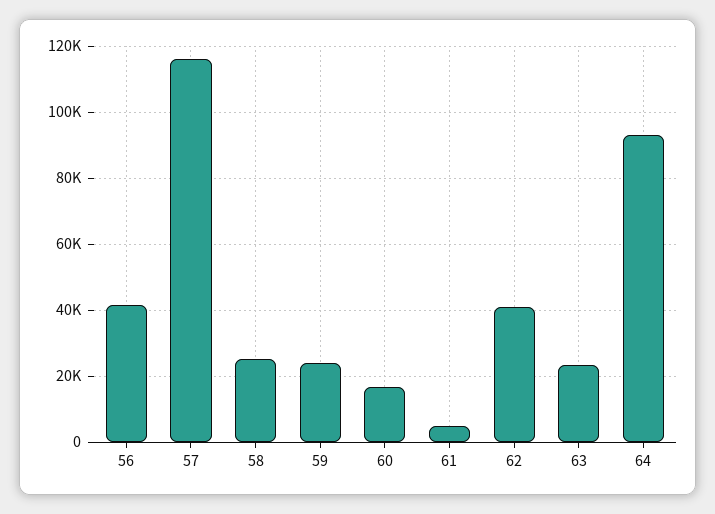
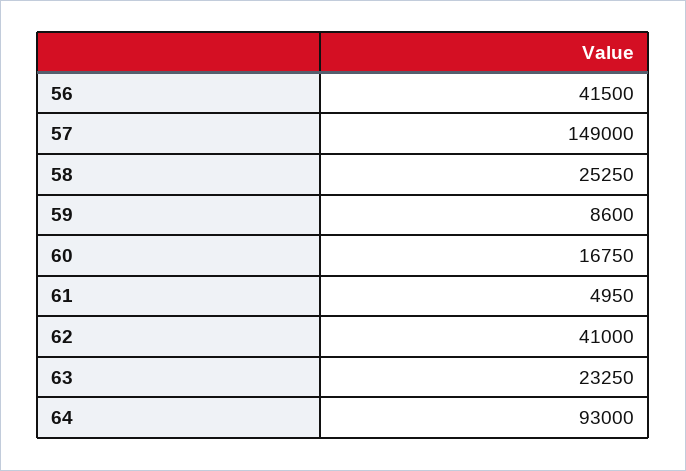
  {
    "56": 41500,
-   "57": 116000,
+   "57": 149000,
    "58": 25250,
-   "59": 24000,
+   "59": 8600,
    "60": 16750,
    "61": 4950,
    "62": 41000,
    "63": 23250,
    "64": 93000
  }

